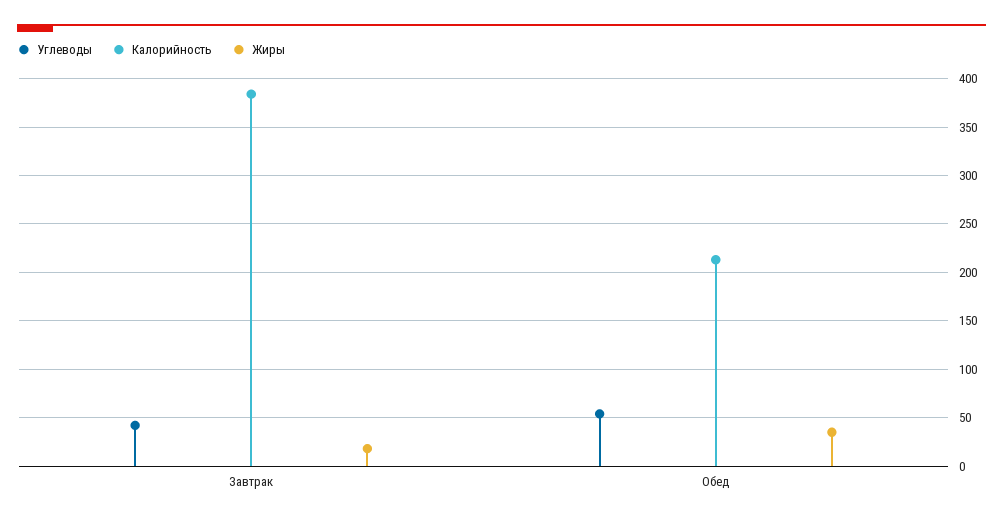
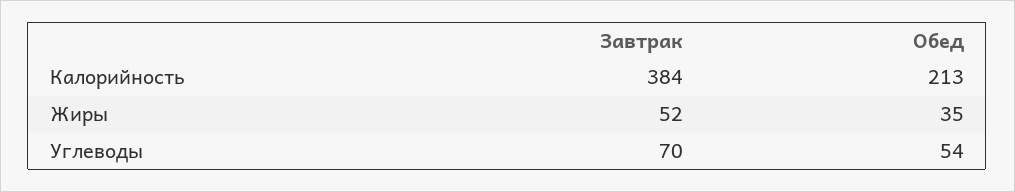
  {
    "Углеводы": {
-     "Завтрак": 40,
+     "Завтрак": 70,
      "Обед": 54
    },
    "Калорийность": {
      "Завтрак": 384,
      "Обед": 213
    },
    "Жиры": {
-     "Завтрак": 20,
+     "Завтрак": 52,
      "Обед": 35
    }
  }

